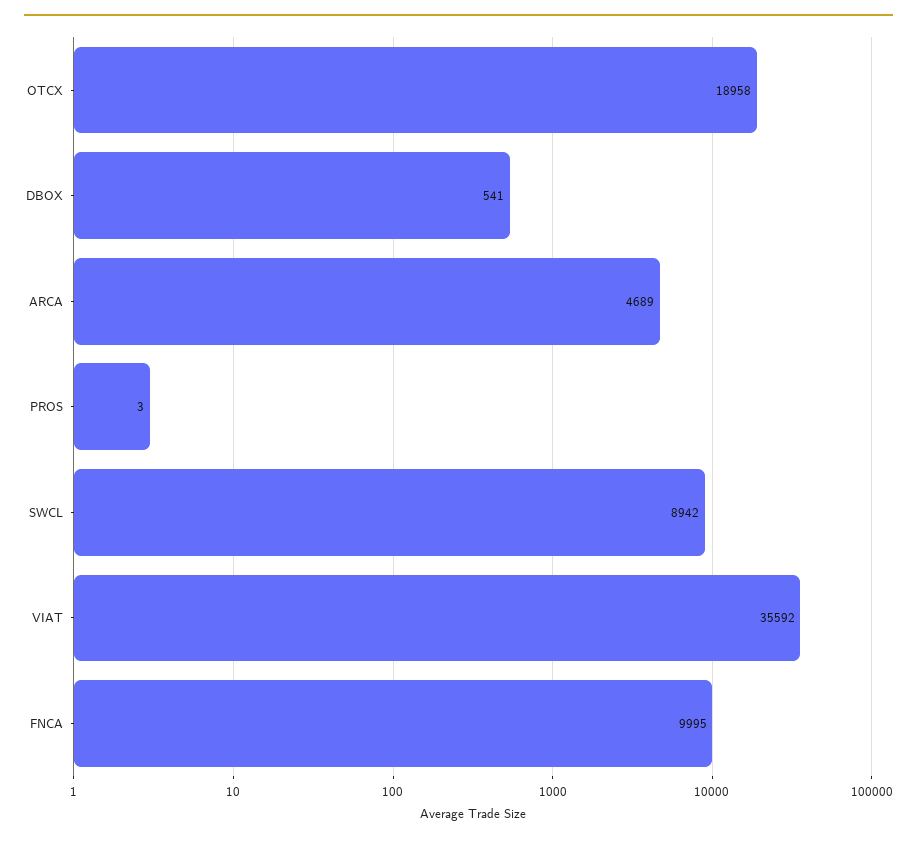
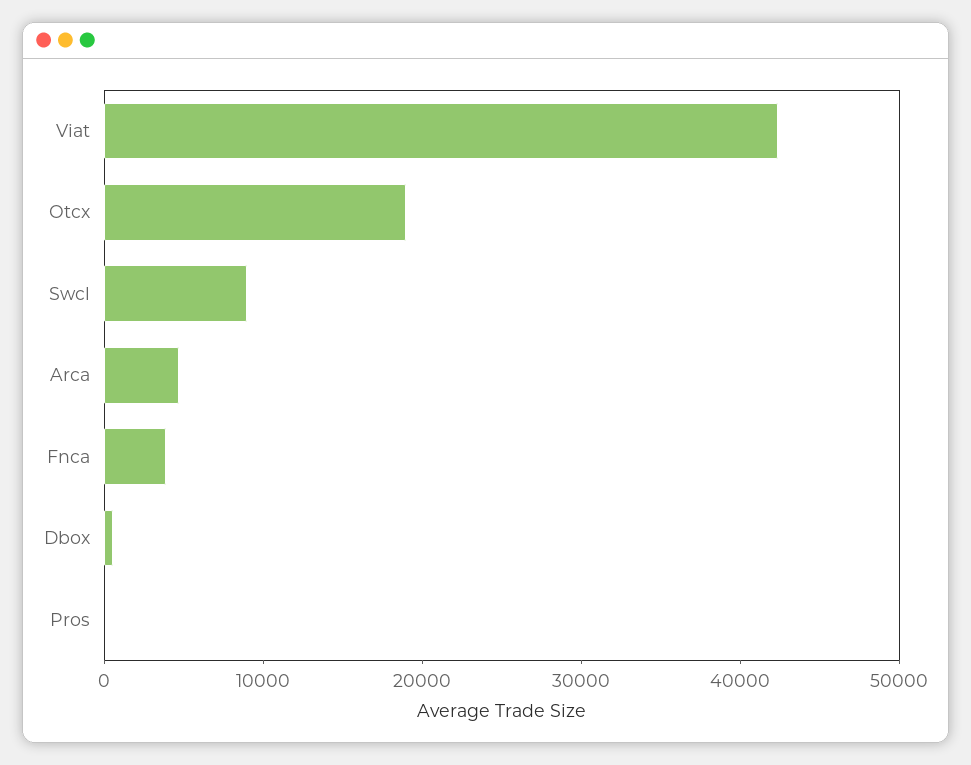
  {
    "OTCX": 18958,
    "DBOX": 541,
    "ARCA": 4689,
    "PROS": 3,
    "SWCL": 8942,
-   "VIAT": 35592,
+   "VIAT": 42000,
-   "FNCA": 9995
+   "FNCA": 4000
  }

